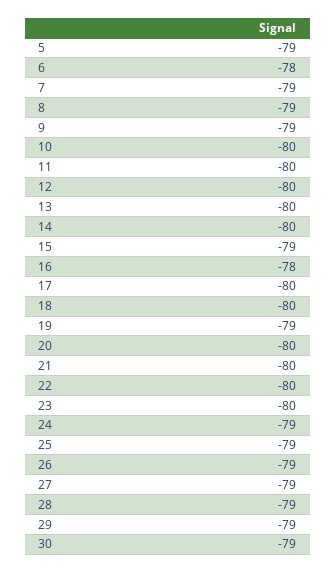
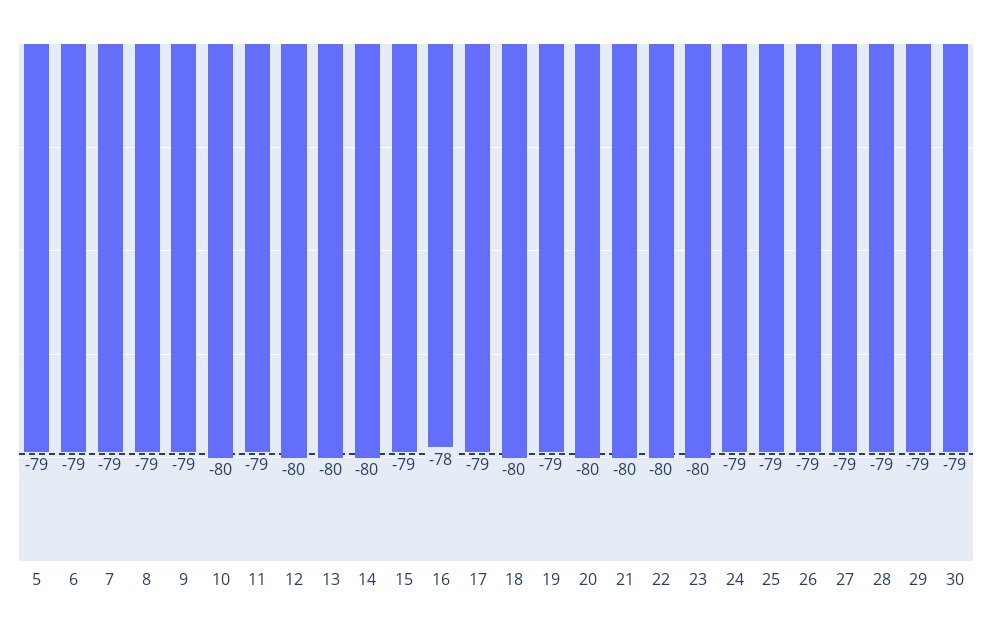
  {
    "5": -79,
-   "6": -78,
+   "6": -79,
    "7": -79,
    "8": -79,
    "9": -79,
    "10": -80,
-   "11": -80,
+   "11": -79,
    "12": -80,
    "13": -80,
    "14": -80,
    "15": -79,
    "16": -78,
-   "17": -80,
+   "17": -79,
    "18": -80,
    "19": -79,
    "20": -80,
    "21": -80,
    "22": -80,
    "23": -80,
    "24": -79,
    "25": -79,
    "26": -79,
    "27": -79,
    "28": -79,
    "29": -79,
    "30": -79
  }

